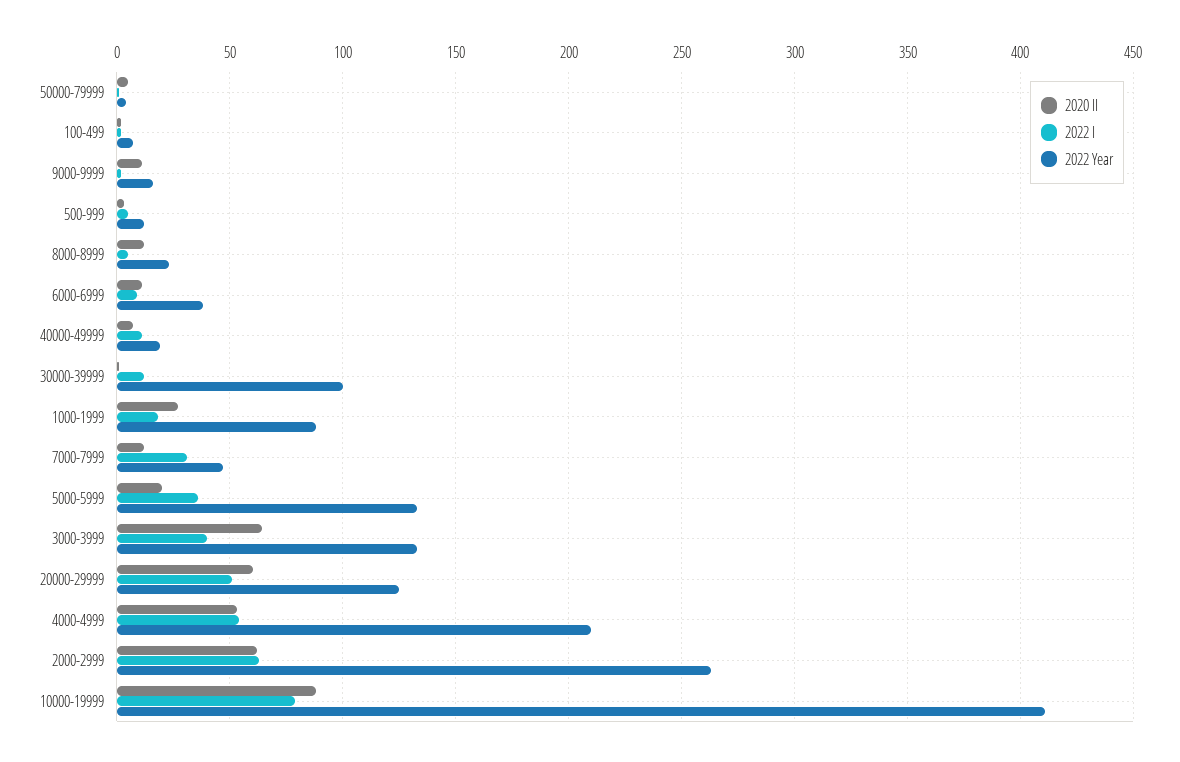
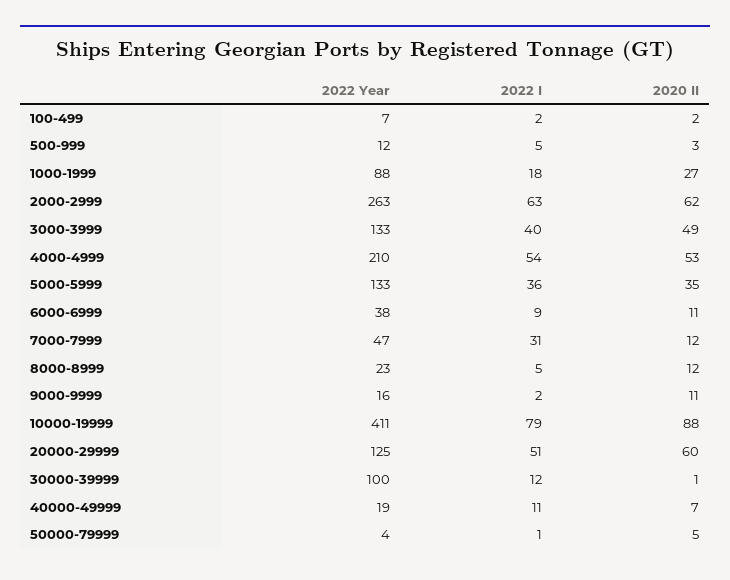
  {
    "2020 II": {
      "50000-79999": 5,
      "100-499": 2,
      "9000-9999": 11,
      "500-999": 3,
      "8000-8999": 12,
      "6000-6999": 11,
      "40000-49999": 7,
      "30000-39999": 1,
      "1000-1999": 27,
      "7000-7999": 12,
-     "5000-5999": 20,
+     "5000-5999": 35,
-     "3000-3999": 65,
+     "3000-3999": 49,
      "20000-29999": 60,
      "4000-4999": 53,
      "2000-2999": 62,
      "10000-19999": 88
    },
    "2022 I": {
      "50000-79999": 1,
      "100-499": 2,
      "9000-9999": 2,
      "500-999": 5,
      "8000-8999": 5,
      "6000-6999": 9,
      "40000-49999": 11,
      "30000-39999": 12,
      "1000-1999": 18,
      "7000-7999": 31,
      "5000-5999": 36,
      "3000-3999": 40,
      "20000-29999": 51,
      "4000-4999": 54,
      "2000-2999": 63,
      "10000-19999": 79
    },
    "2022 Year": {
      "50000-79999": 4,
      "100-499": 7,
      "9000-9999": 16,
      "500-999": 12,
      "8000-8999": 23,
      "6000-6999": 38,
      "40000-49999": 19,
      "30000-39999": 100,
      "1000-1999": 88,
      "7000-7999": 47,
      "5000-5999": 133,
      "3000-3999": 133,
      "20000-29999": 125,
      "4000-4999": 210,
      "2000-2999": 263,
      "10000-19999": 411
    }
  }

